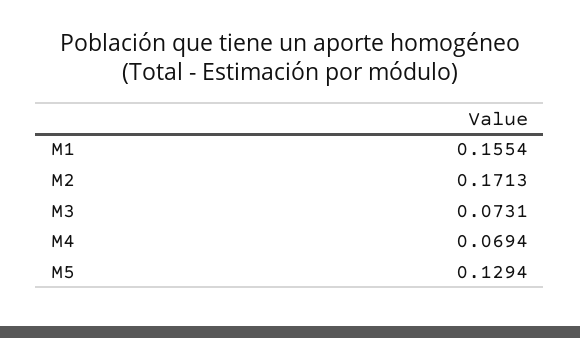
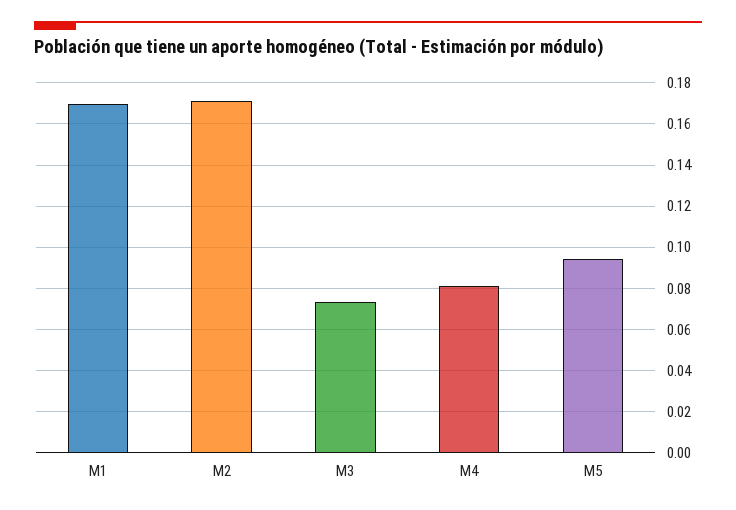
  {
-   "M1": 0.1554,
+   "M1": 0.17,
    "M2": 0.1713,
    "M3": 0.0731,
-   "M4": 0.0694,
+   "M4": 0.08,
-   "M5": 0.1294
+   "M5": 0.095
  }

